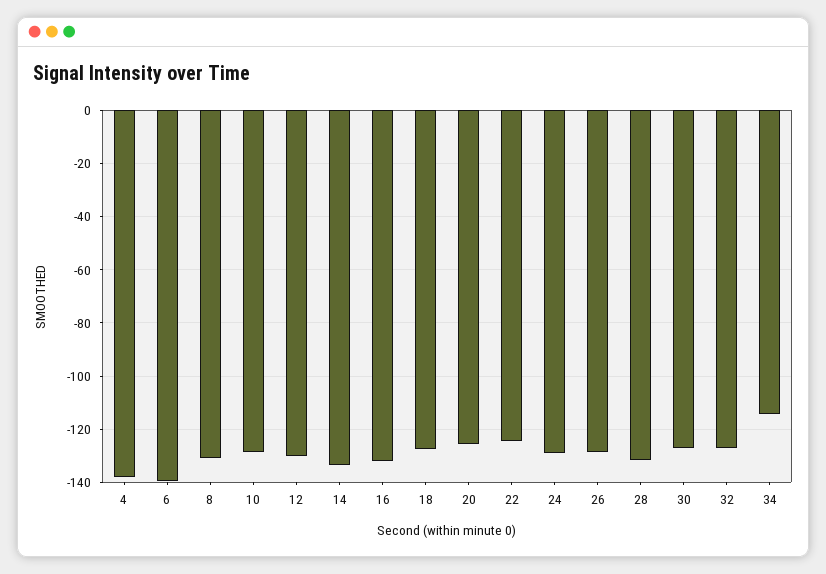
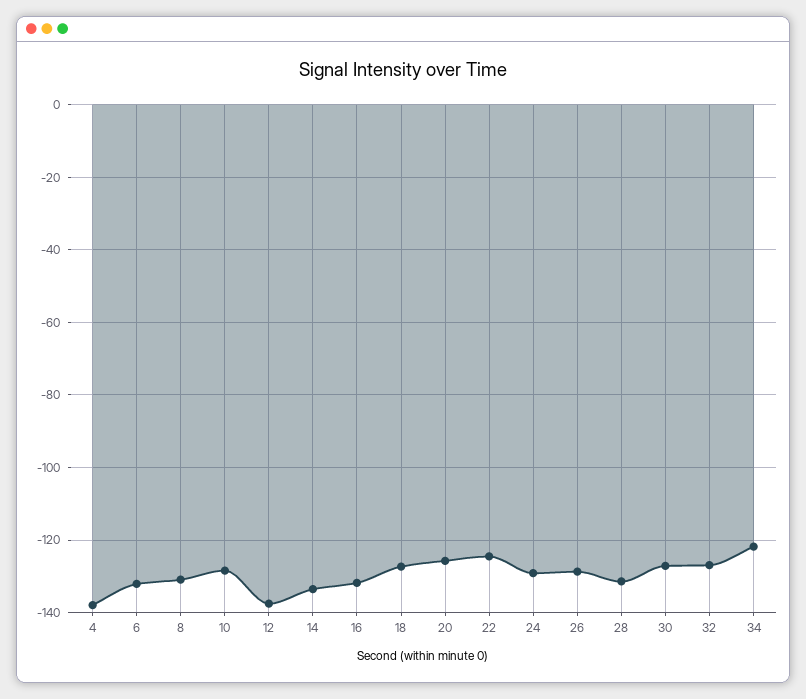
  {
    "4": -138,
-   "6": -140,
+   "6": -132,
    "8": -130,
    "10": -128,
-   "12": -130,
+   "12": -138,
    "14": -134,
    "16": -132,
    "18": -128,
    "20": -126,
    "22": -124,
    "24": -130,
    "26": -128,
    "28": -132,
    "30": -128,
    "32": -126,
-   "34": -115
+   "34": -122
  }

